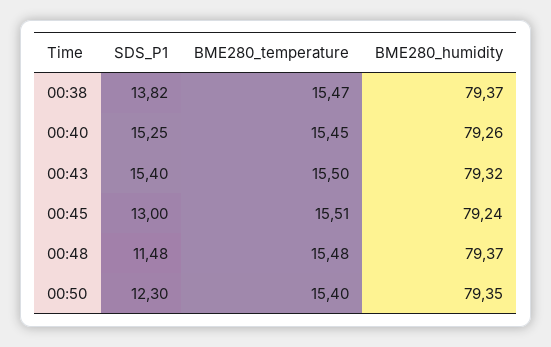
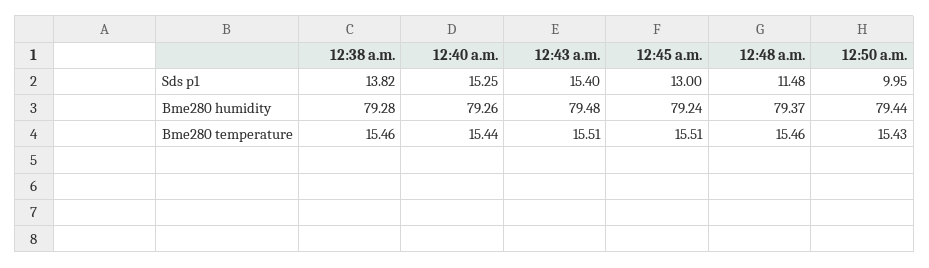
  {
    "SDS_P1": {
      "00:38": 13.82,
      "00:40": 15.25,
      "00:43": 15.4,
      "00:45": 13,
      "00:48": 11.48,
-     "00:50": 12.3
+     "00:50": 9.95
    },
    "BME280_temperature": {
-     "00:38": 15.47,
+     "00:38": 15.46,
-     "00:40": 15.45,
+     "00:40": 15.44,
-     "00:43": 15.5,
+     "00:43": 15.51,
      "00:45": 15.51,
-     "00:48": 15.48,
+     "00:48": 15.46,
-     "00:50": 15.4
+     "00:50": 15.43
    },
    "BME280_humidity": {
-     "00:38": 79.37,
+     "00:38": 79.28,
      "00:40": 79.26,
-     "00:43": 79.32,
+     "00:43": 79.48,
      "00:45": 79.24,
      "00:48": 79.37,
-     "00:50": 79.35
+     "00:50": 79.44
    }
  }

